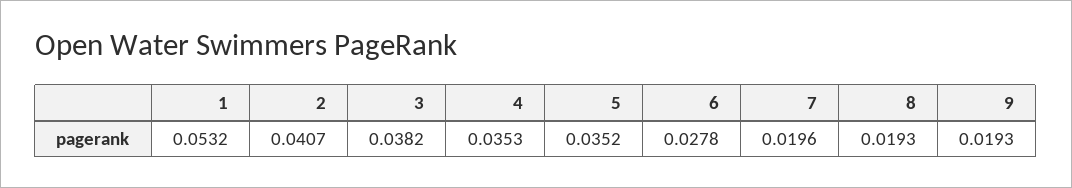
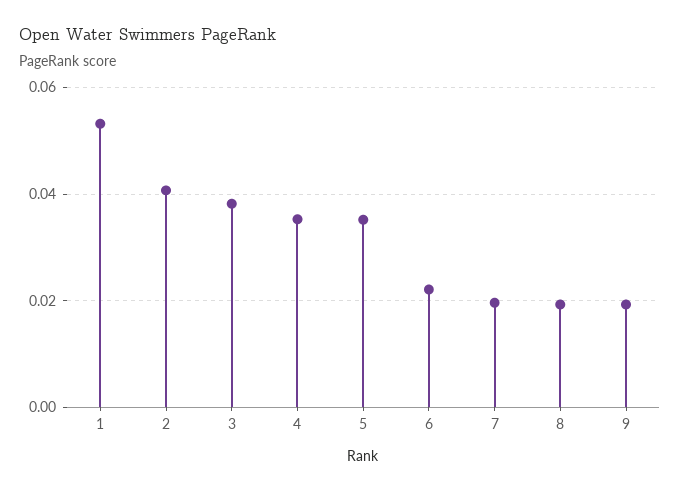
  {
    "1": 0.0532,
    "2": 0.0407,
    "3": 0.0382,
    "4": 0.0353,
    "5": 0.0352,
-   "6": 0.0278,
+   "6": 0.022,
    "7": 0.0196,
    "8": 0.0193,
    "9": 0.0193
  }

